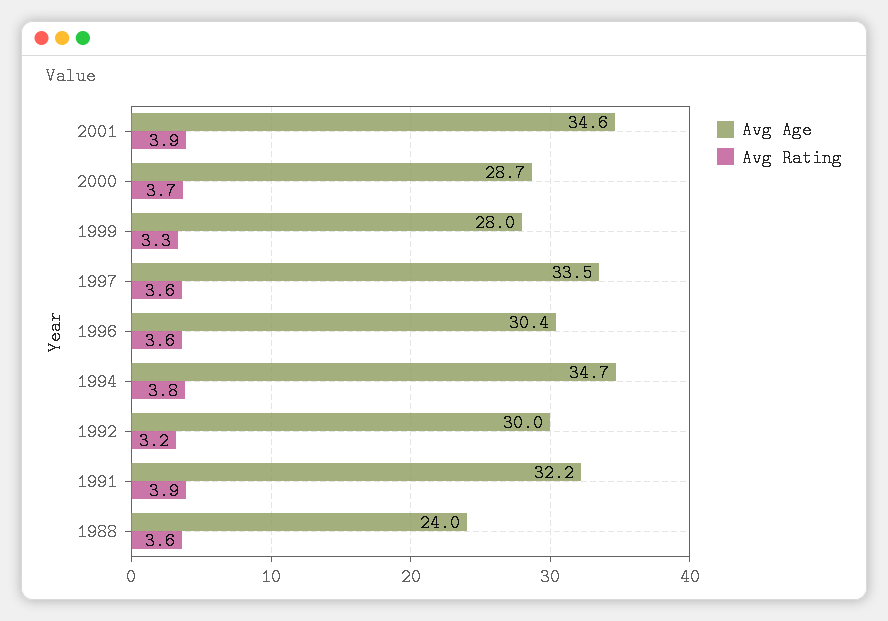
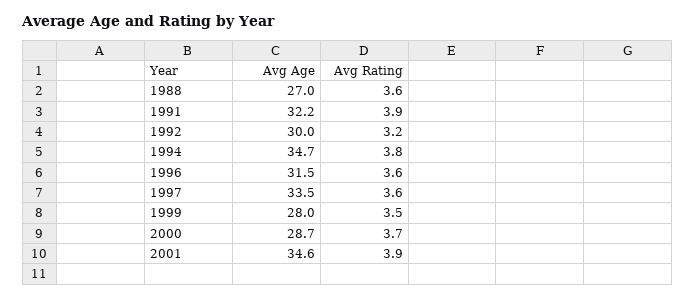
  {
    "Avg Age": {
      "2001": 34.6,
      "2000": 28.7,
      "1999": 28,
      "1997": 33.5,
-     "1996": 30.4,
+     "1996": 31.5,
      "1994": 34.7,
      "1992": 30,
      "1991": 32.2,
-     "1988": 24
+     "1988": 27
    },
    "Avg Rating": {
      "2001": 3.9,
      "2000": 3.7,
-     "1999": 3.3,
+     "1999": 3.5,
      "1997": 3.6,
      "1996": 3.6,
      "1994": 3.8,
      "1992": 3.2,
      "1991": 3.9,
      "1988": 3.6
    }
  }

